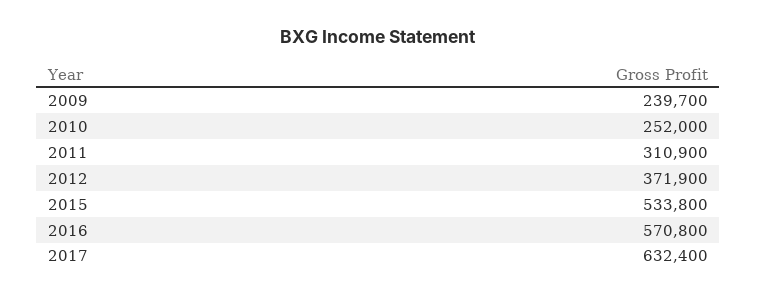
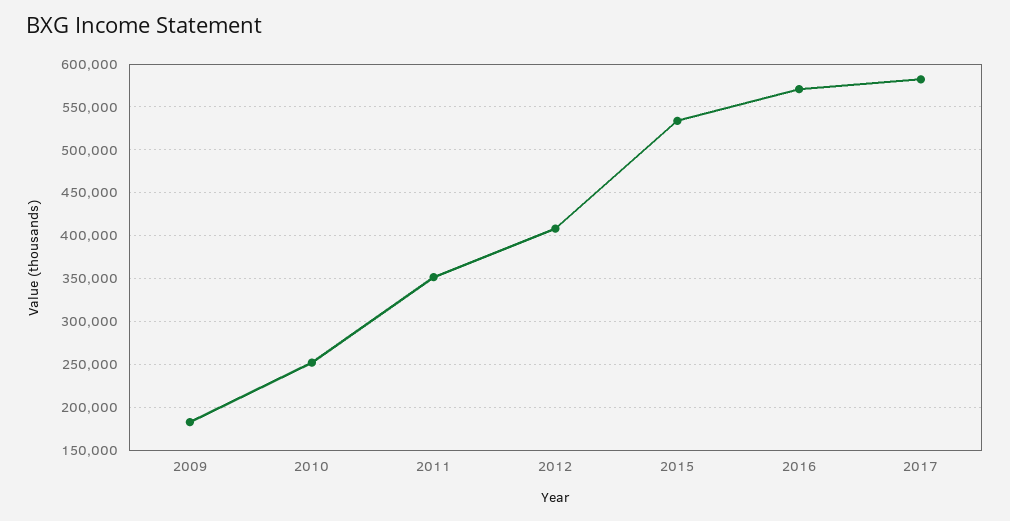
  {
-   "2009": 239700,
+   "2009": 180000,
    "2010": 252000,
-   "2011": 310900,
+   "2011": 350000,
-   "2012": 371900,
+   "2012": 410000,
    "2015": 533800,
    "2016": 570800,
-   "2017": 632400
+   "2017": 580000
  }

